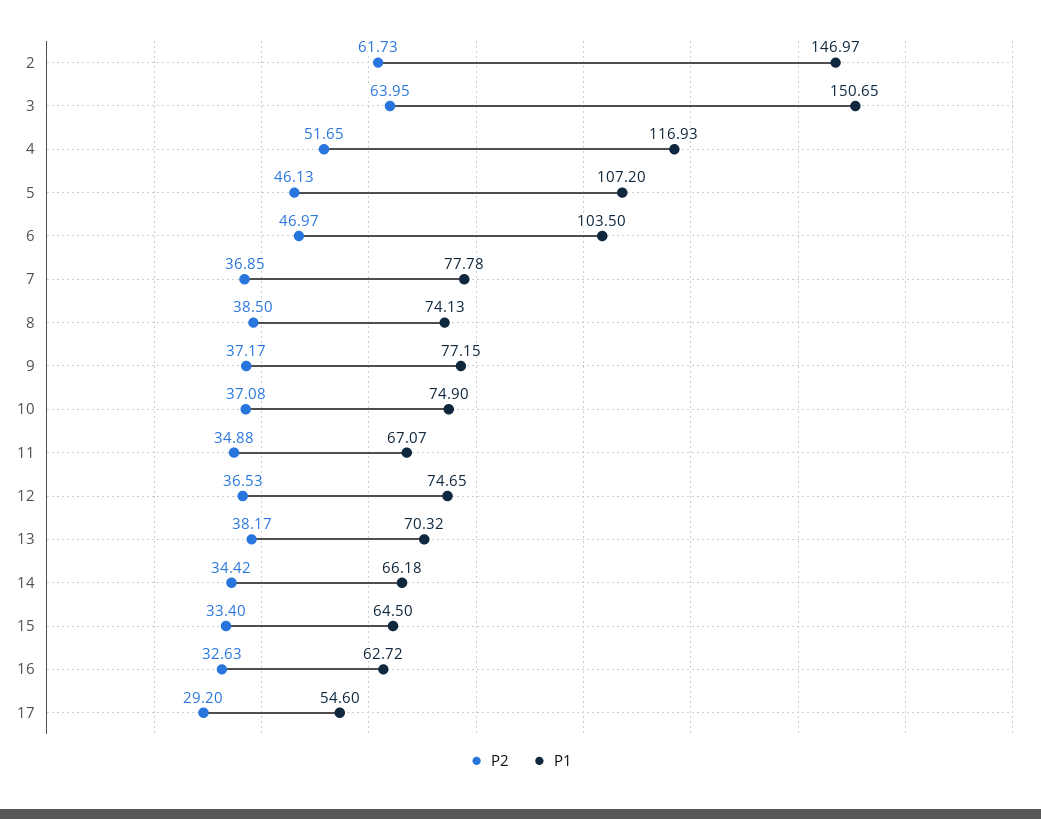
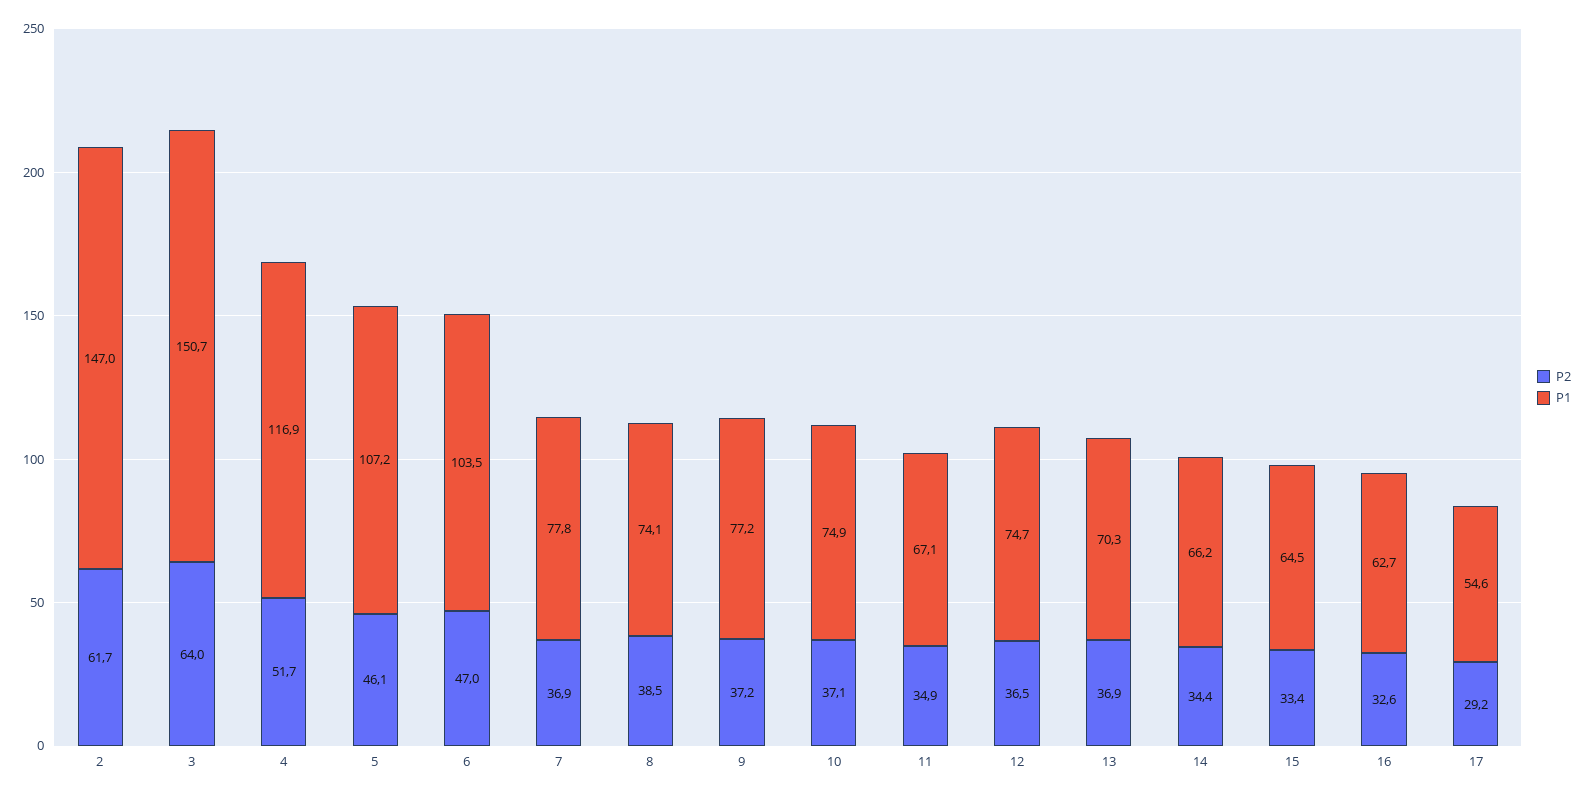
  {
    "P2": {
      "2": 61.73,
      "3": 63.95,
      "4": 51.65,
      "5": 46.13,
      "6": 46.97,
      "7": 36.85,
      "8": 38.5,
      "9": 37.17,
      "10": 37.08,
      "11": 34.88,
      "12": 36.53,
-     "13": 38.17,
+     "13": 36.9,
      "14": 34.42,
      "15": 33.4,
      "16": 32.63,
      "17": 29.2
    },
    "P1": {
      "2": 146.97,
      "3": 150.65,
      "4": 116.93,
      "5": 107.2,
      "6": 103.5,
      "7": 77.78,
      "8": 74.13,
      "9": 77.15,
      "10": 74.9,
      "11": 67.07,
      "12": 74.65,
      "13": 70.32,
      "14": 66.18,
      "15": 64.5,
      "16": 62.72,
      "17": 54.6
    }
  }

